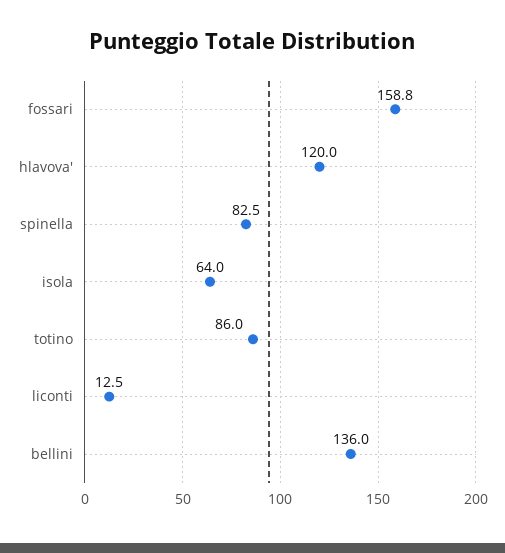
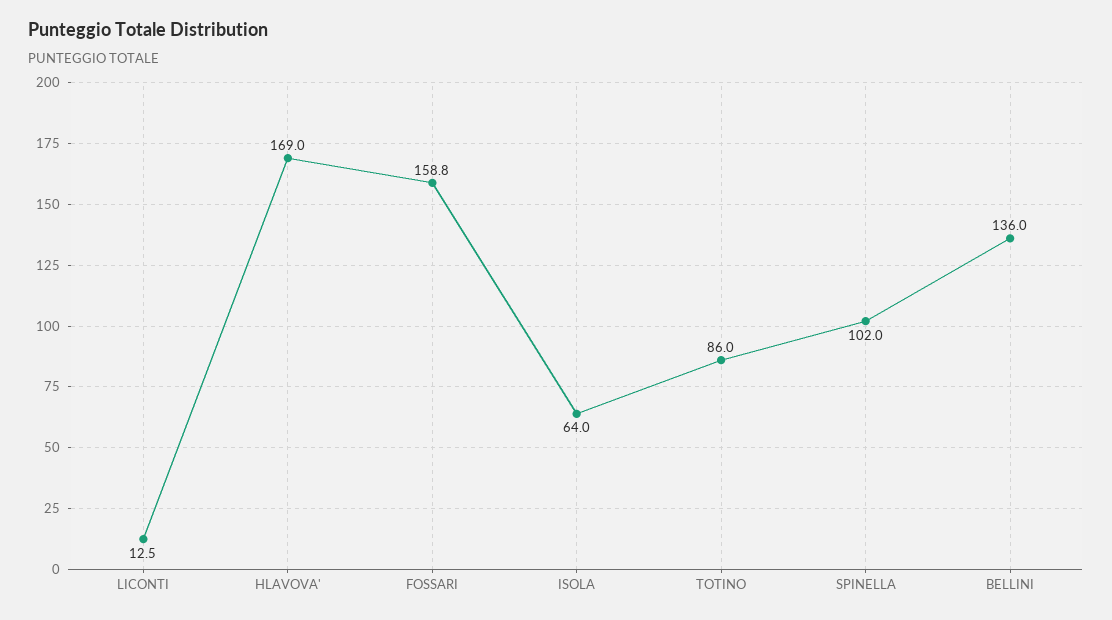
  {
    "fossari": 158.8,
-   "hlavova'": 120,
+   "hlavova'": 169,
-   "spinella": 82.5,
+   "spinella": 102,
    "isola": 64,
    "totino": 86,
    "liconti": 12.5,
    "bellini": 136
  }

